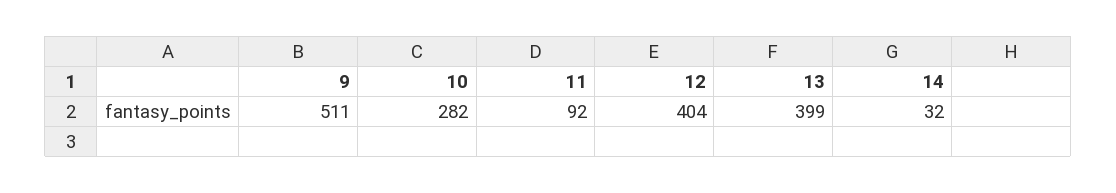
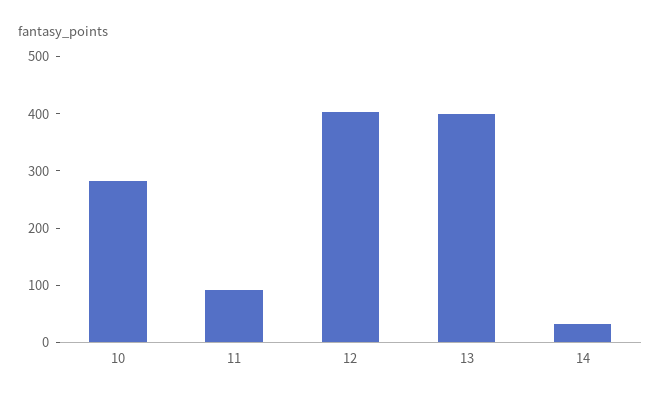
  {
-   "9": 511,
    "10": 282,
    "11": 92,
    "12": 404,
    "13": 399,
    "14": 32
  }

